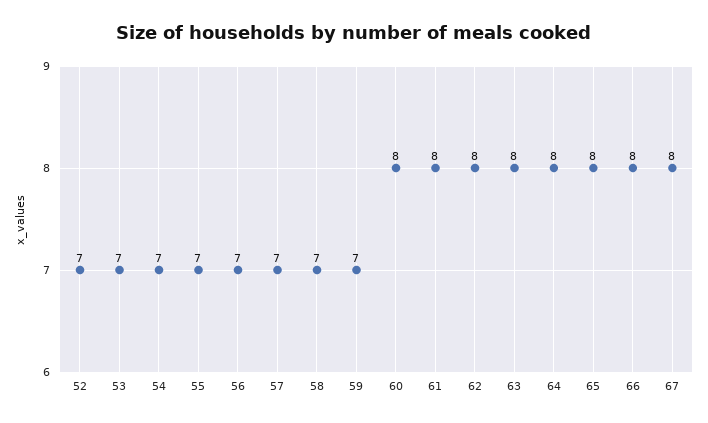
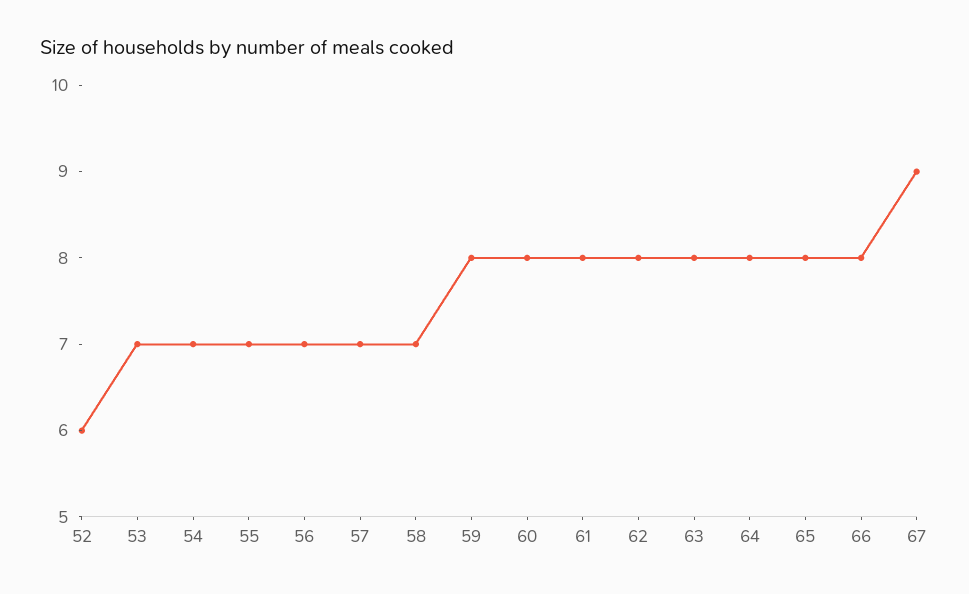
  {
-   "52": 7,
+   "52": 6,
    "53": 7,
    "54": 7,
    "55": 7,
    "56": 7,
    "57": 7,
    "58": 7,
-   "59": 7,
+   "59": 8,
    "60": 8,
    "61": 8,
    "62": 8,
    "63": 8,
    "64": 8,
    "65": 8,
    "66": 8,
-   "67": 8
+   "67": 9
  }

